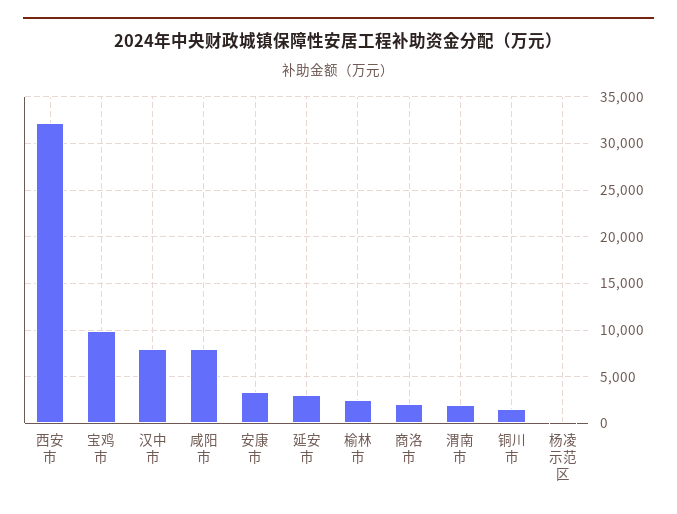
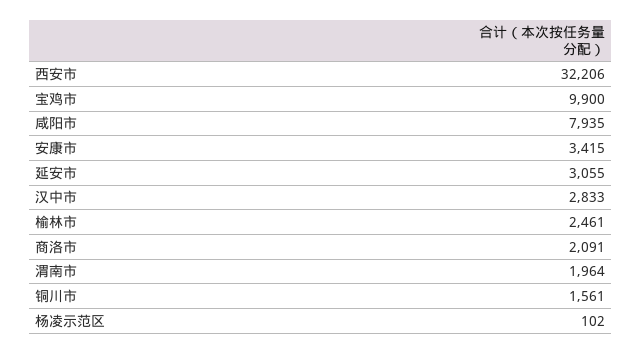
  {
    "西安市": 32206,
    "宝鸡市": 9900,
-   "汉中市": 8000,
+   "汉中市": 2833,
    "咸阳市": 7935,
    "安康市": 3415,
    "延安市": 3055,
    "榆林市": 2461,
    "商洛市": 2091,
    "渭南市": 1964,
    "铜川市": 1561,
    "杨凌示范区": 102
  }

